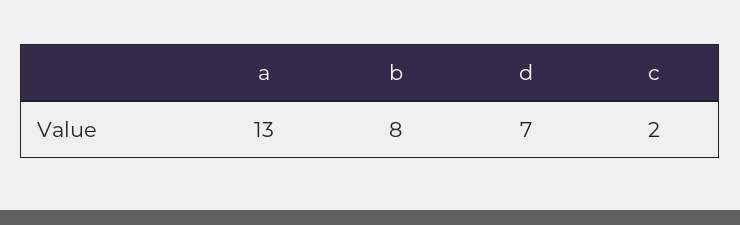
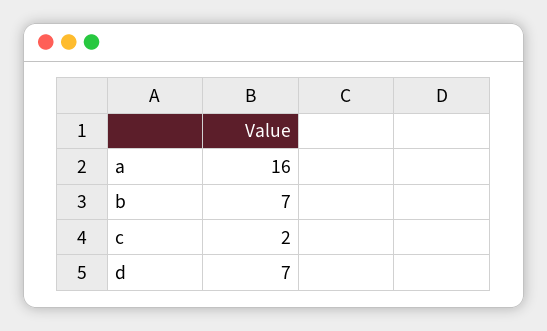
  {
-   "a": 13,
+   "a": 16,
-   "b": 8,
+   "b": 7,
    "d": 7,
    "c": 2
  }

